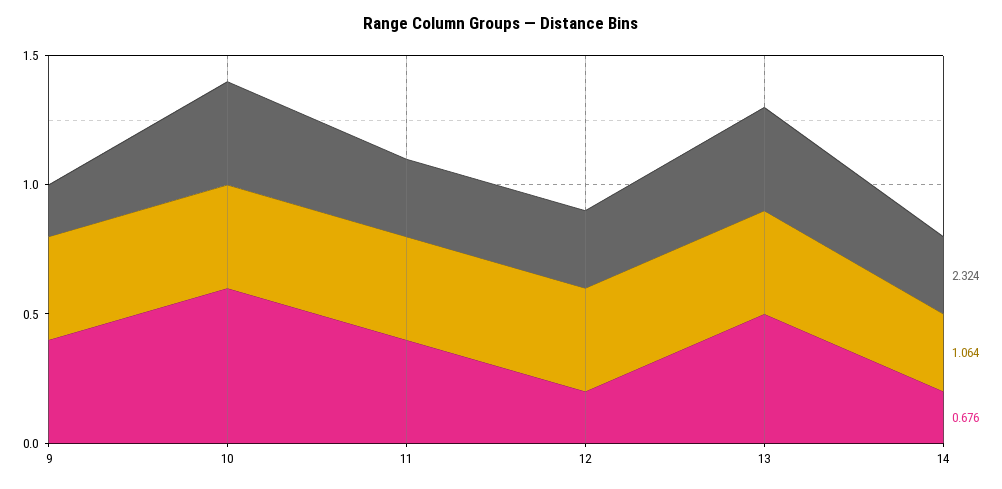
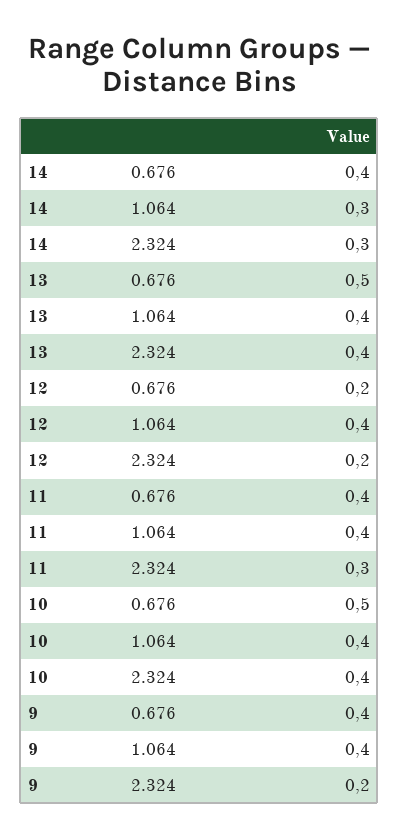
  {
    "2.324": {
      "9": 0.2,
      "10": 0.4,
      "11": 0.3,
-     "12": 0.3,
+     "12": 0.2,
      "13": 0.4,
      "14": 0.3
    },
    "1.064": {
      "9": 0.4,
      "10": 0.4,
      "11": 0.4,
      "12": 0.4,
      "13": 0.4,
      "14": 0.3
    },
    "0.676": {
      "9": 0.4,
-     "10": 0.6,
+     "10": 0.5,
      "11": 0.4,
      "12": 0.2,
      "13": 0.5,
-     "14": 0.2
+     "14": 0.4
    }
  }

